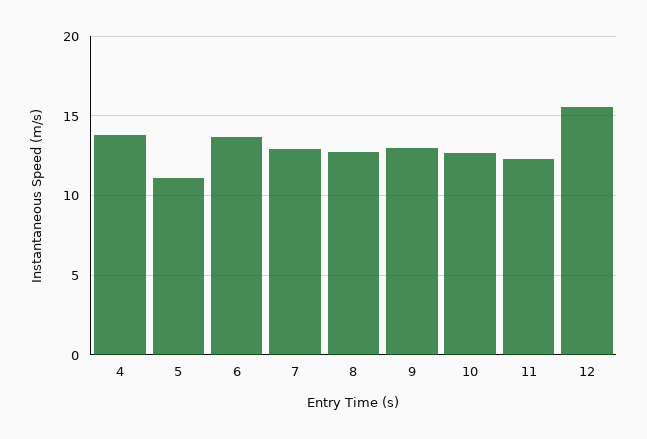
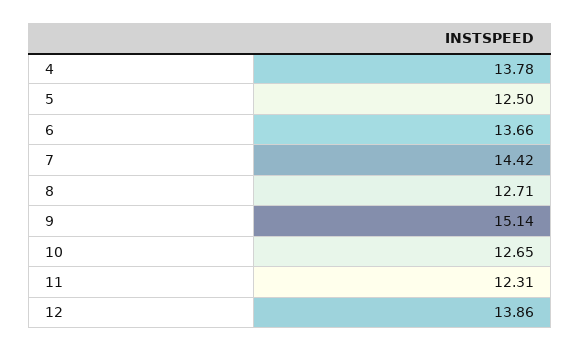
  {
    "4": 13.78,
-   "5": 11,
+   "5": 12.5,
    "6": 13.66,
-   "7": 13,
+   "7": 14.42,
    "8": 12.71,
-   "9": 13,
+   "9": 15.14,
    "10": 12.65,
    "11": 12.31,
-   "12": 15.5
+   "12": 13.86
  }

